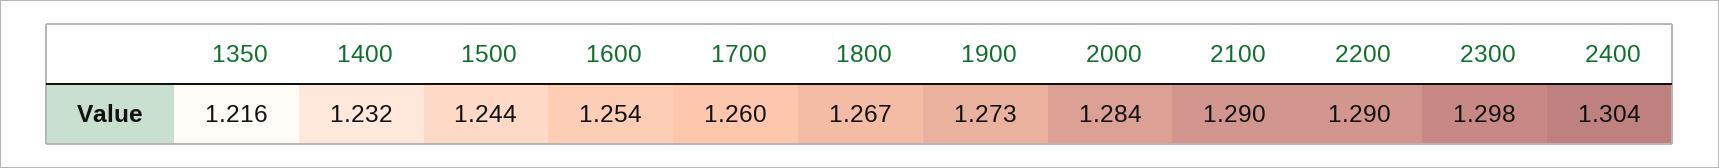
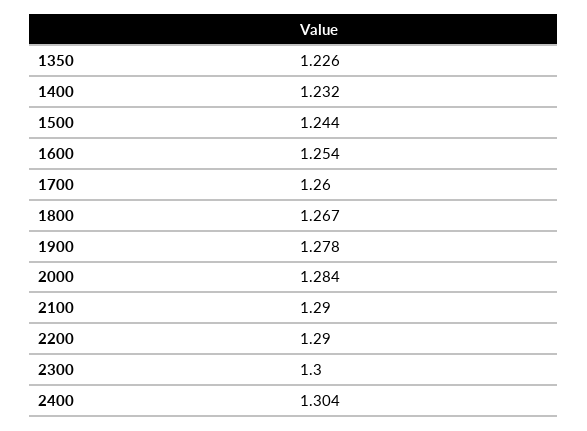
  {
-   "1350": 1.216,
+   "1350": 1.226,
    "1400": 1.232,
    "1500": 1.244,
    "1600": 1.254,
    "1700": 1.26,
    "1800": 1.267,
-   "1900": 1.273,
+   "1900": 1.278,
    "2000": 1.284,
    "2100": 1.29,
    "2200": 1.29,
-   "2300": 1.298,
+   "2300": 1.3,
    "2400": 1.304
  }

